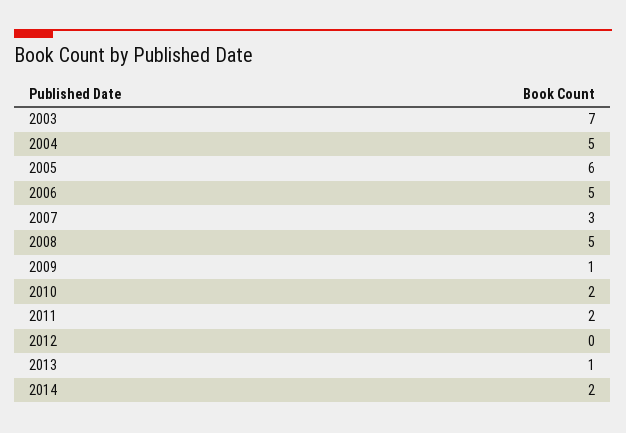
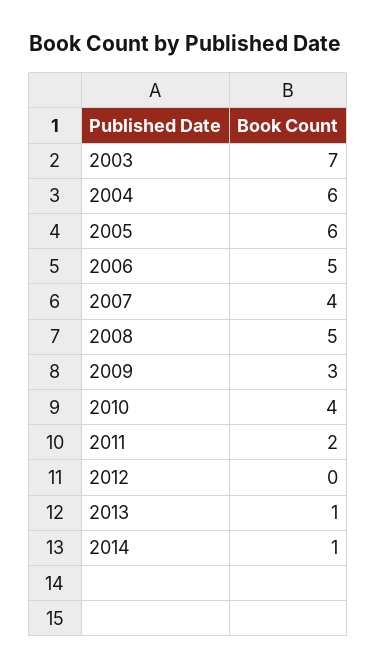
  {
    "2003": 7,
-   "2004": 5,
+   "2004": 6,
    "2005": 6,
    "2006": 5,
-   "2007": 3,
+   "2007": 4,
    "2008": 5,
-   "2009": 1,
+   "2009": 3,
-   "2010": 2,
+   "2010": 4,
    "2011": 2,
    "2012": 0,
    "2013": 1,
-   "2014": 2
+   "2014": 1
  }

